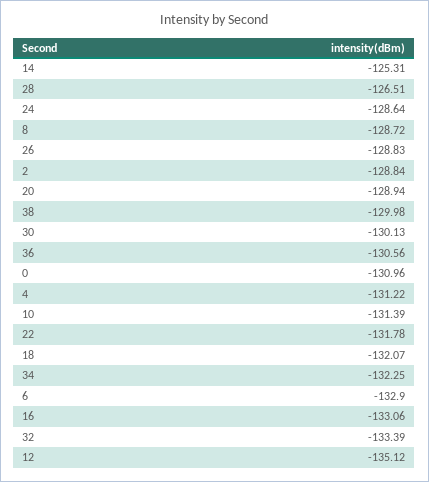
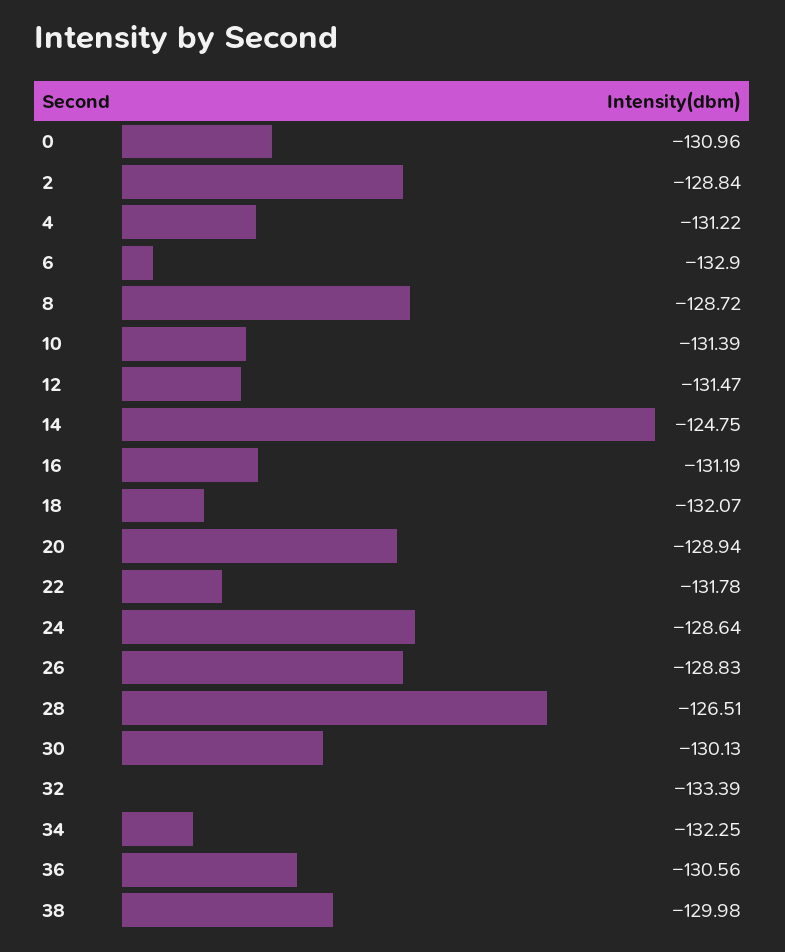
  {
-   "14": -125.31,
+   "14": -124.75,
    "28": -126.51,
    "24": -128.64,
    "8": -128.72,
    "26": -128.83,
    "2": -128.84,
    "20": -128.94,
    "38": -129.98,
    "30": -130.13,
    "36": -130.56,
    "0": -130.96,
    "4": -131.22,
    "10": -131.39,
    "22": -131.78,
    "18": -132.07,
    "34": -132.25,
    "6": -132.9,
-   "16": -133.06,
+   "16": -131.19,
    "32": -133.39,
-   "12": -135.12
+   "12": -131.47
  }

